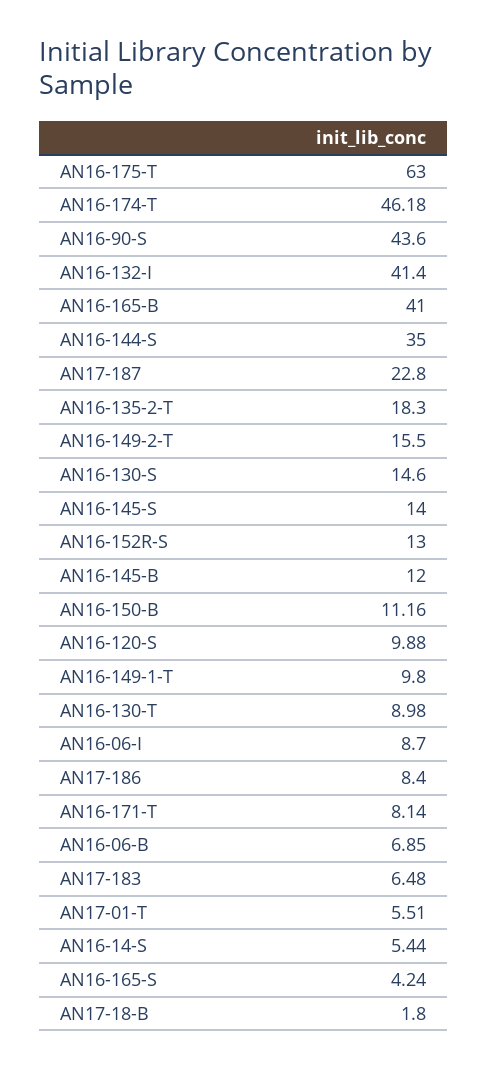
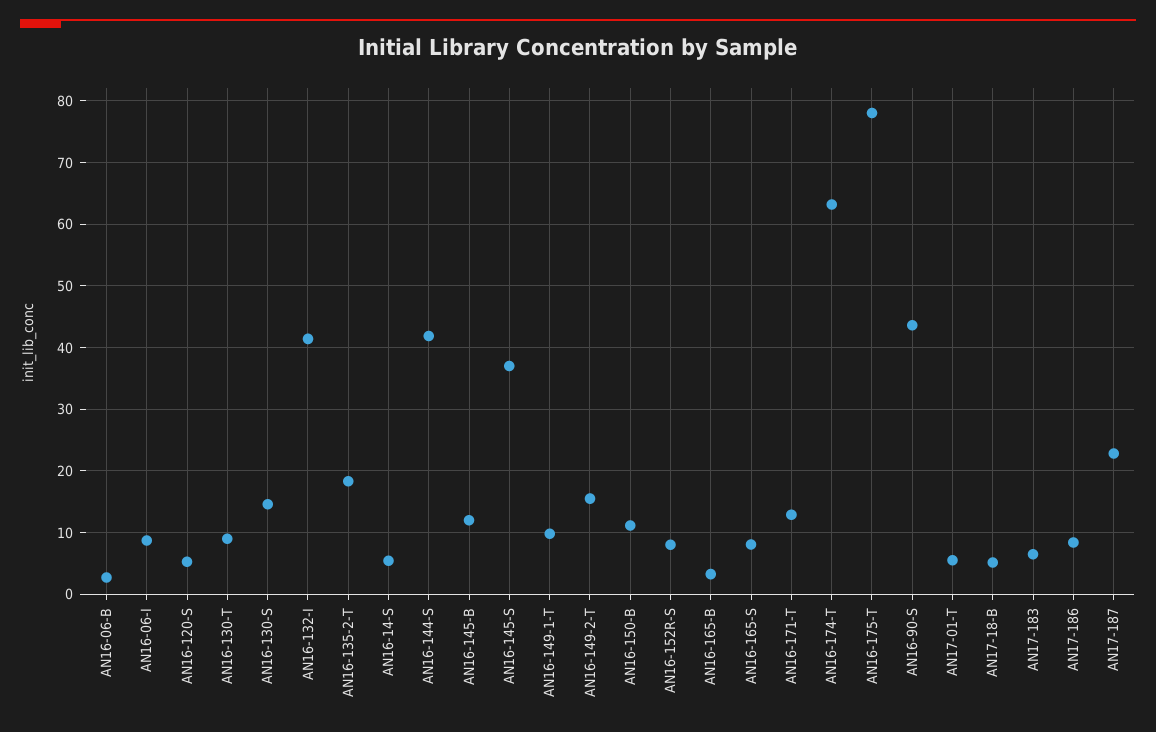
  {
-   "AN16-175-T": 63,
+   "AN16-175-T": 78,
-   "AN16-174-T": 46.18,
+   "AN16-174-T": 63,
    "AN16-90-S": 43.6,
    "AN16-132-I": 41.4,
-   "AN16-165-B": 41,
+   "AN16-165-B": 3,
-   "AN16-144-S": 35,
+   "AN16-144-S": 42,
    "AN17-187": 22.8,
    "AN16-135-2-T": 18.3,
    "AN16-149-2-T": 15.5,
    "AN16-130-S": 14.6,
-   "AN16-145-S": 14,
+   "AN16-145-S": 37,
-   "AN16-152R-S": 13,
+   "AN16-152R-S": 8,
    "AN16-145-B": 12,
    "AN16-150-B": 11.16,
-   "AN16-120-S": 9.88,
+   "AN16-120-S": 5,
    "AN16-149-1-T": 9.8,
    "AN16-130-T": 8.98,
    "AN16-06-I": 8.7,
    "AN17-186": 8.4,
-   "AN16-171-T": 8.14,
+   "AN16-171-T": 13,
-   "AN16-06-B": 6.85,
+   "AN16-06-B": 3,
    "AN17-183": 6.48,
    "AN17-01-T": 5.51,
    "AN16-14-S": 5.44,
-   "AN16-165-S": 4.24,
+   "AN16-165-S": 8,
-   "AN17-18-B": 1.8
+   "AN17-18-B": 5
  }

